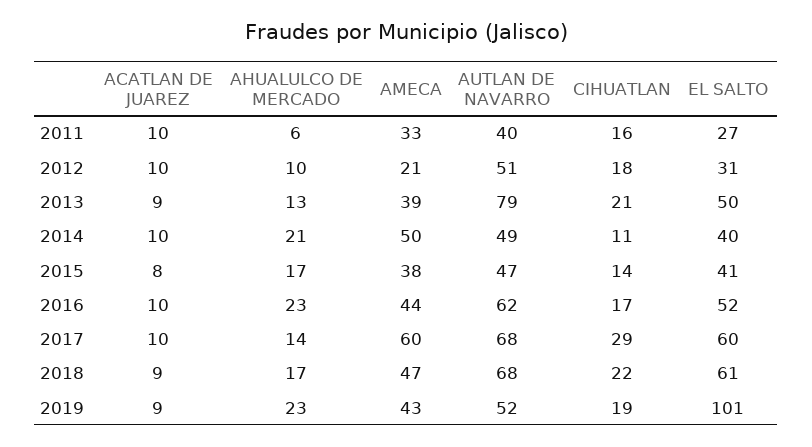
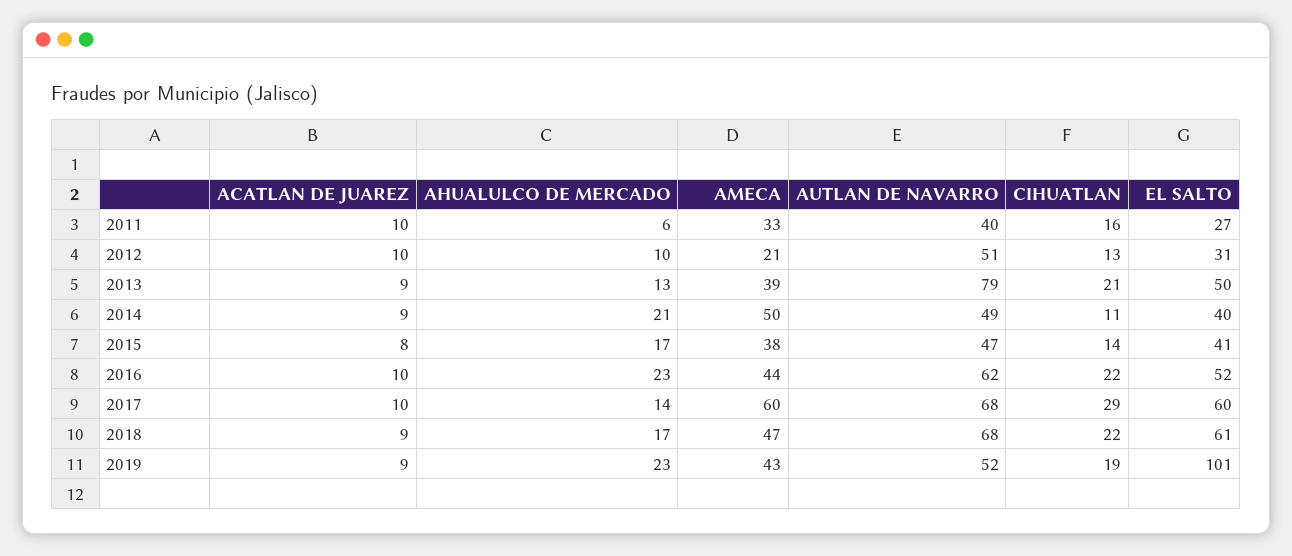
  {
    "ACATLAN DE JUAREZ": {
      "2011": 10,
      "2012": 10,
      "2013": 9,
-     "2014": 10,
+     "2014": 9,
      "2015": 8,
      "2016": 10,
      "2017": 10,
      "2018": 9,
      "2019": 9
    },
    "AHUALULCO DE MERCADO": {
      "2011": 6,
      "2012": 10,
      "2013": 13,
      "2014": 21,
      "2015": 17,
      "2016": 23,
      "2017": 14,
      "2018": 17,
      "2019": 23
    },
    "AMECA": {
      "2011": 33,
      "2012": 21,
      "2013": 39,
      "2014": 50,
      "2015": 38,
      "2016": 44,
      "2017": 60,
      "2018": 47,
      "2019": 43
    },
    "AUTLAN DE NAVARRO": {
      "2011": 40,
      "2012": 51,
      "2013": 79,
      "2014": 49,
      "2015": 47,
      "2016": 62,
      "2017": 68,
      "2018": 68,
      "2019": 52
    },
    "CIHUATLAN": {
      "2011": 16,
-     "2012": 18,
+     "2012": 13,
      "2013": 21,
      "2014": 11,
      "2015": 14,
-     "2016": 17,
+     "2016": 22,
      "2017": 29,
      "2018": 22,
      "2019": 19
    },
    "EL SALTO": {
      "2011": 27,
      "2012": 31,
      "2013": 50,
      "2014": 40,
      "2015": 41,
      "2016": 52,
      "2017": 60,
      "2018": 61,
      "2019": 101
    }
  }

